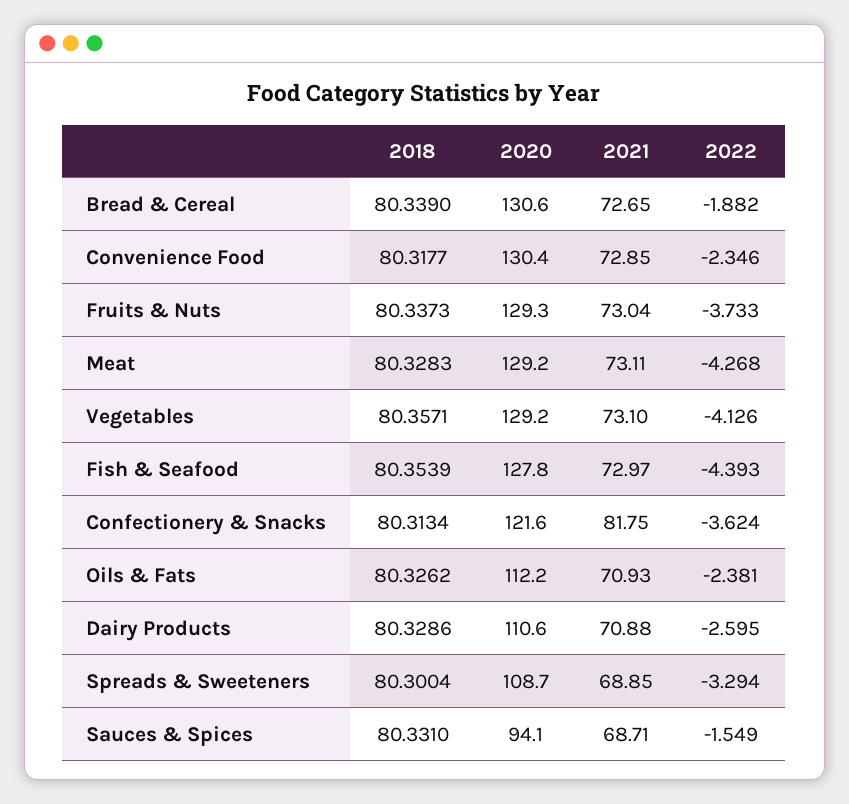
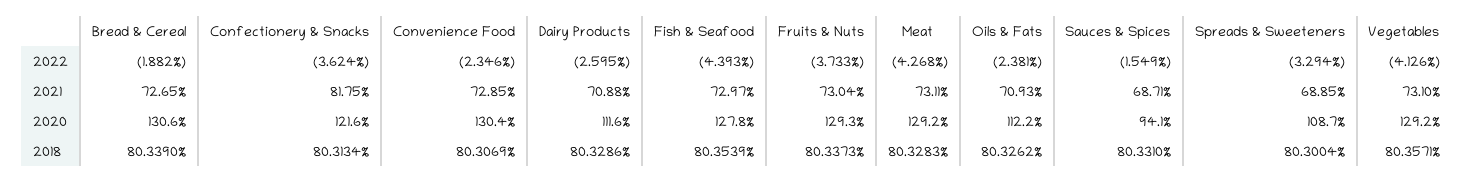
  {
    "2018": {
      "Bread & Cereal": 80.339,
-     "Convenience Food": 80.3177,
+     "Convenience Food": 80.3069,
      "Fruits & Nuts": 80.3373,
      "Meat": 80.3283,
      "Vegetables": 80.3571,
      "Fish & Seafood": 80.3539,
      "Confectionery & Snacks": 80.3134,
      "Oils & Fats": 80.3262,
      "Dairy Products": 80.3286,
      "Spreads & Sweeteners": 80.3004,
      "Sauces & Spices": 80.331
    },
    "2020": {
      "Bread & Cereal": 130.6,
      "Convenience Food": 130.4,
      "Fruits & Nuts": 129.3,
      "Meat": 129.2,
      "Vegetables": 129.2,
      "Fish & Seafood": 127.8,
      "Confectionery & Snacks": 121.6,
      "Oils & Fats": 112.2,
-     "Dairy Products": 110.6,
+     "Dairy Products": 111.6,
      "Spreads & Sweeteners": 108.7,
      "Sauces & Spices": 94.1
    },
    "2021": {
      "Bread & Cereal": 72.65,
      "Convenience Food": 72.85,
      "Fruits & Nuts": 73.04,
      "Meat": 73.11,
      "Vegetables": 73.1,
      "Fish & Seafood": 72.97,
      "Confectionery & Snacks": 81.75,
      "Oils & Fats": 70.93,
      "Dairy Products": 70.88,
      "Spreads & Sweeteners": 68.85,
      "Sauces & Spices": 68.71
    },
    "2022": {
      "Bread & Cereal": -1.882,
      "Convenience Food": -2.346,
      "Fruits & Nuts": -3.733,
      "Meat": -4.268,
      "Vegetables": -4.126,
      "Fish & Seafood": -4.393,
      "Confectionery & Snacks": -3.624,
      "Oils & Fats": -2.381,
      "Dairy Products": -2.595,
      "Spreads & Sweeteners": -3.294,
      "Sauces & Spices": -1.549
    }
  }

